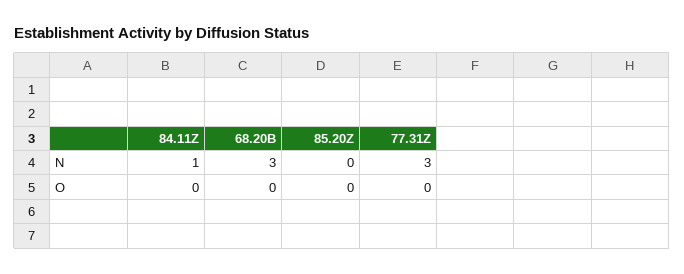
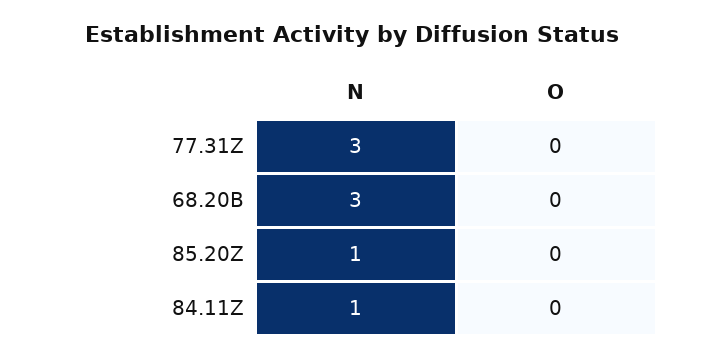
  {
    "84.11Z": {
      "N": 1,
      "O": 0
    },
    "68.20B": {
      "N": 3,
      "O": 0
    },
    "85.20Z": {
-     "N": 0,
+     "N": 1,
      "O": 0
    },
    "77.31Z": {
      "N": 3,
      "O": 0
    }
  }

